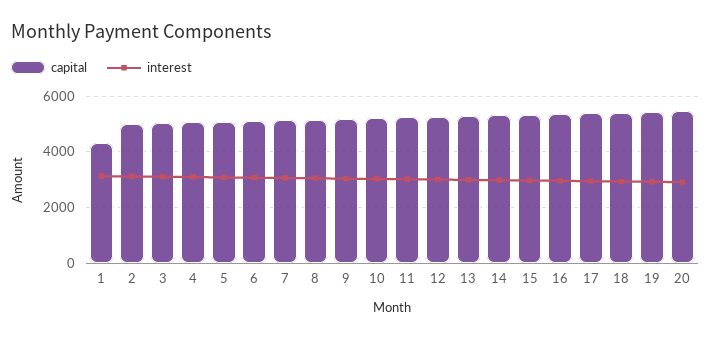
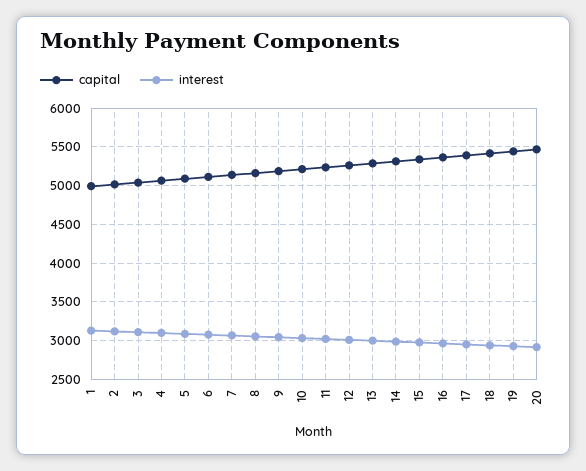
  {
    "capital": {
-     "1": 4250,
+     "1": 5000,
      "2": 5000,
      "3": 5000,
      "4": 5100,
      "5": 5100,
      "6": 5100,
      "7": 5100,
      "8": 5200,
      "9": 5200,
      "10": 5200,
      "11": 5200,
      "12": 5300,
      "13": 5300,
      "14": 5300,
      "15": 5300,
      "16": 5400,
      "17": 5400,
      "18": 5400,
      "19": 5400,
      "20": 5500
    },
    "interest": {
      "1": 3100,
      "2": 3100,
      "3": 3100,
      "4": 3100,
      "5": 3100,
      "6": 3100,
      "7": 3100,
      "8": 3100,
      "9": 3000,
      "10": 3000,
      "11": 3000,
      "12": 3000,
      "13": 3000,
      "14": 3000,
      "15": 3000,
      "16": 3000,
      "17": 3000,
      "18": 2900,
      "19": 2900,
      "20": 2900
    }
  }

